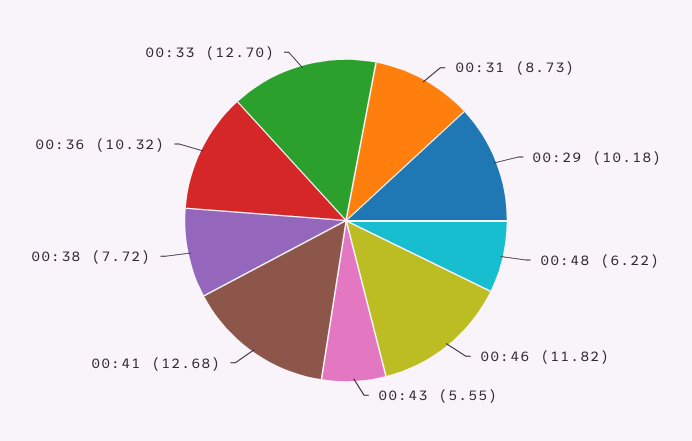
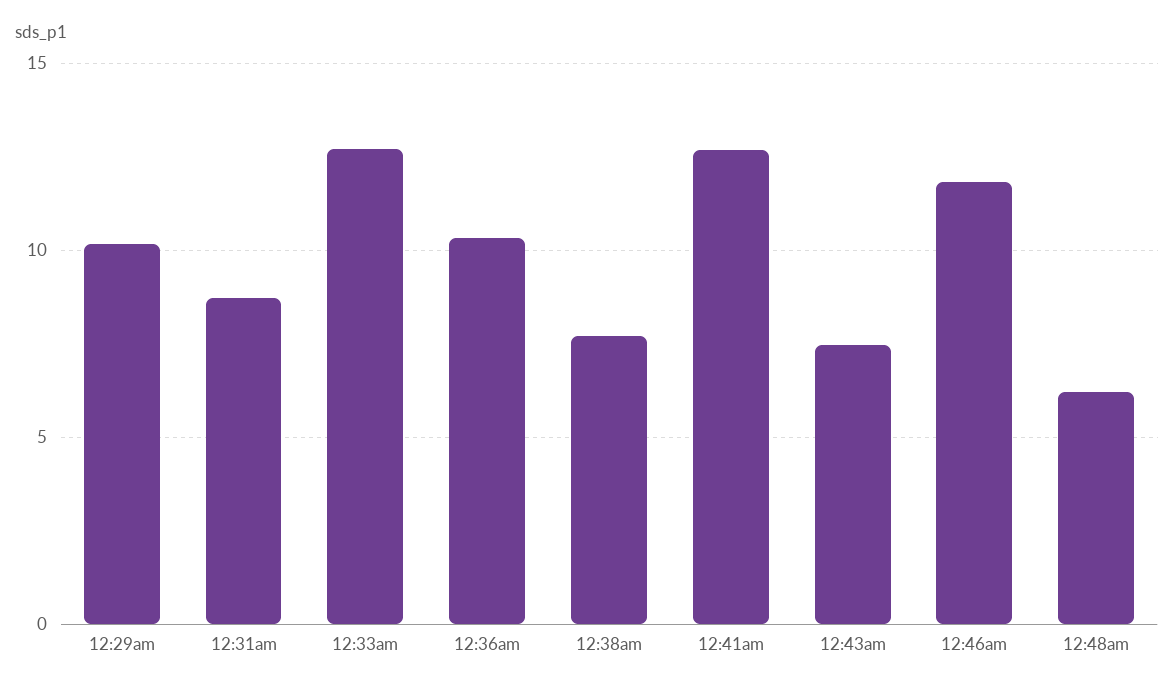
  {
    "00:31": 8.73,
    "00:29": 10.18,
    "00:48": 6.22,
    "00:46": 11.82,
-   "00:43": 5.55,
+   "00:43": 7.5,
    "00:41": 12.68,
    "00:38": 7.72,
    "00:36": 10.32,
    "00:33": 12.7
  }

